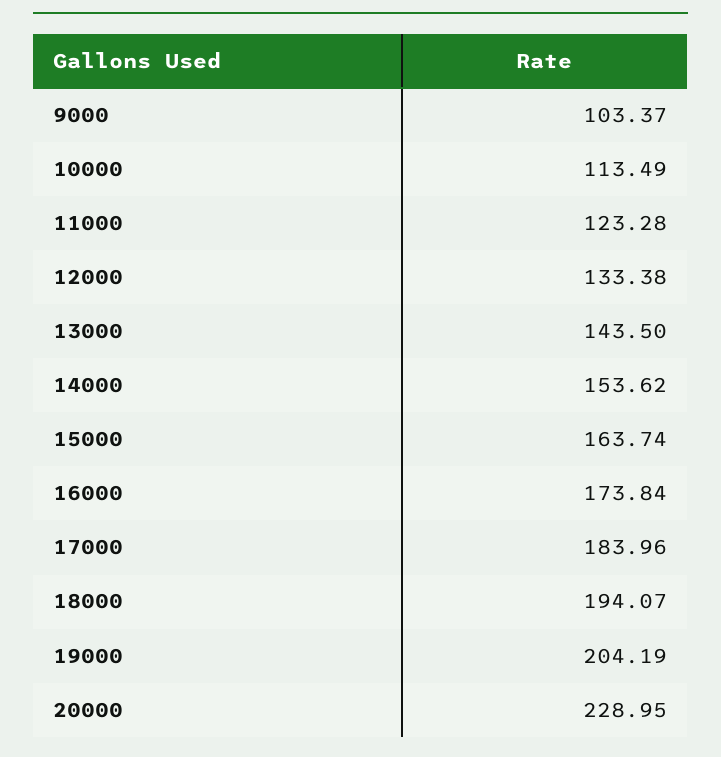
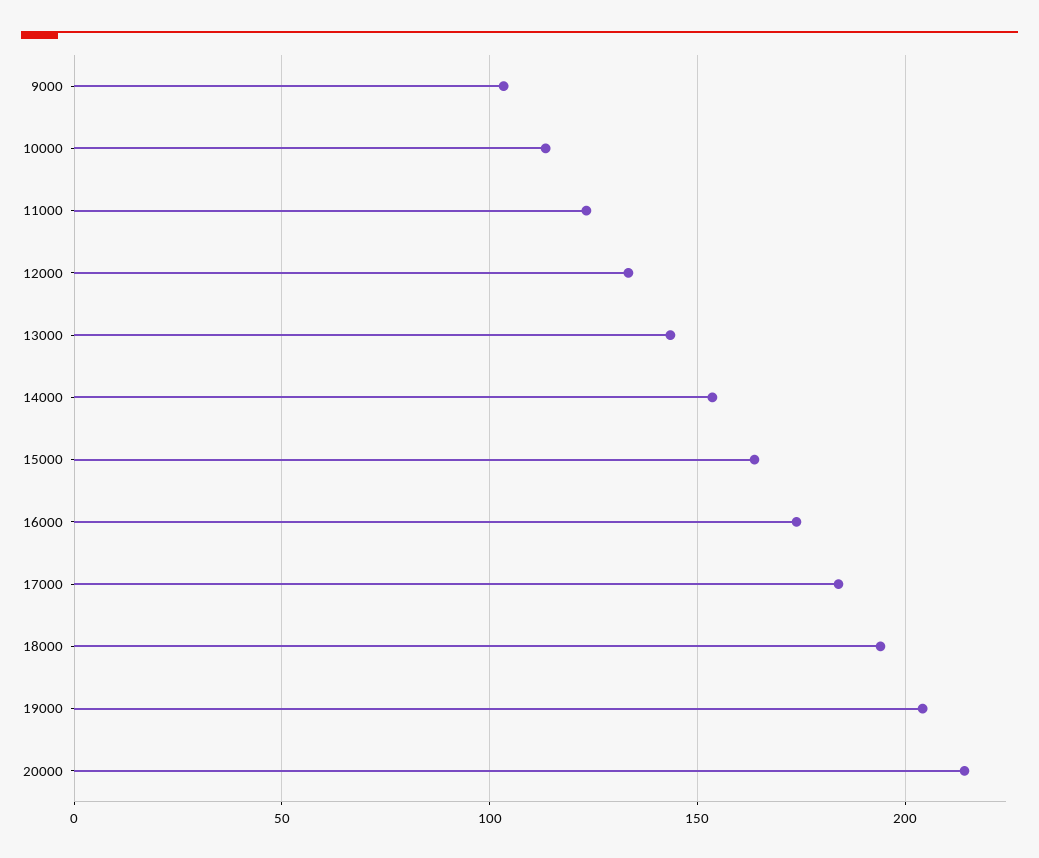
  {
    "9000": 103.37,
    "10000": 113.49,
    "11000": 123.28,
    "12000": 133.38,
    "13000": 143.5,
    "14000": 153.62,
    "15000": 163.74,
    "16000": 173.84,
    "17000": 183.96,
    "18000": 194.07,
    "19000": 204.19,
-   "20000": 228.95
+   "20000": 215
  }

